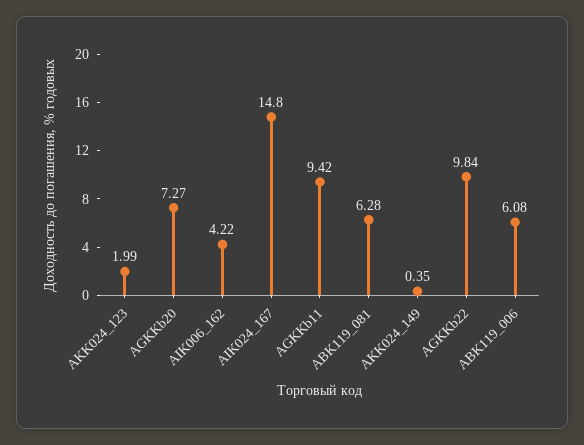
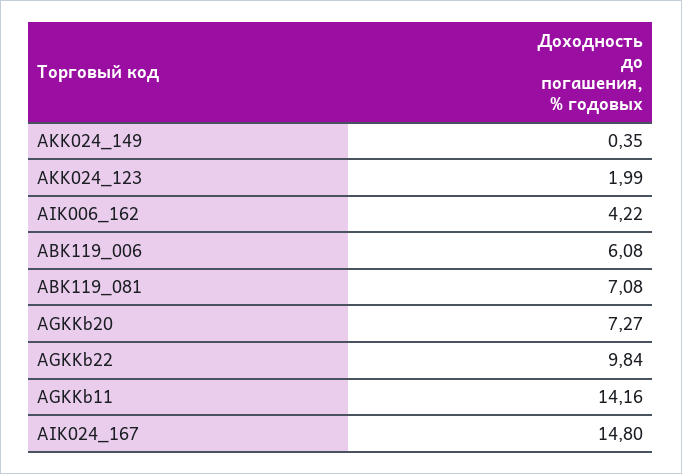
  {
    "AKK024_123": 1.99,
    "AGKKb20": 7.27,
    "AIK006_162": 4.22,
    "AIK024_167": 14.8,
-   "AGKKb11": 9.42,
+   "AGKKb11": 14.16,
-   "ABK119_081": 6.28,
+   "ABK119_081": 7.08,
    "AKK024_149": 0.35,
    "AGKKb22": 9.84,
    "ABK119_006": 6.08
  }

